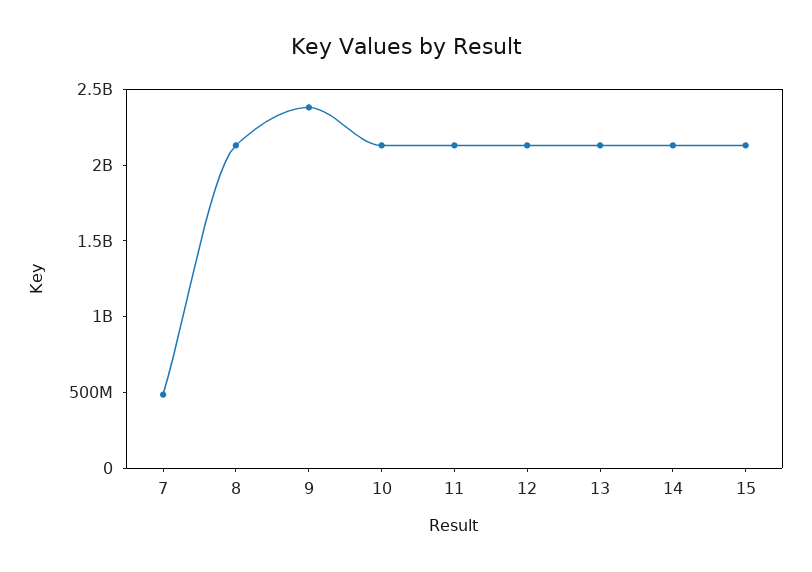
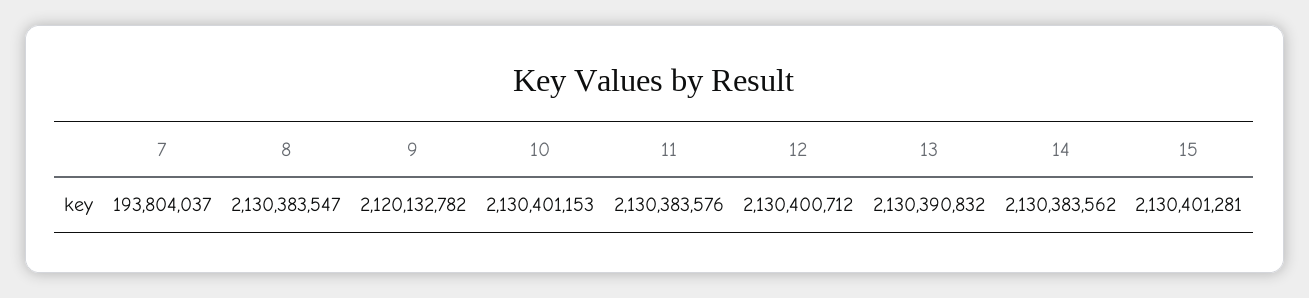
  {
-   "7": 500000000,
+   "7": 193804037,
    "8": 2130383547,
-   "9": 2400000000,
+   "9": 2120132782,
    "10": 2130401153,
    "11": 2130383576,
    "12": 2130400712,
    "13": 2130390832,
    "14": 2130383562,
    "15": 2130401281
  }

